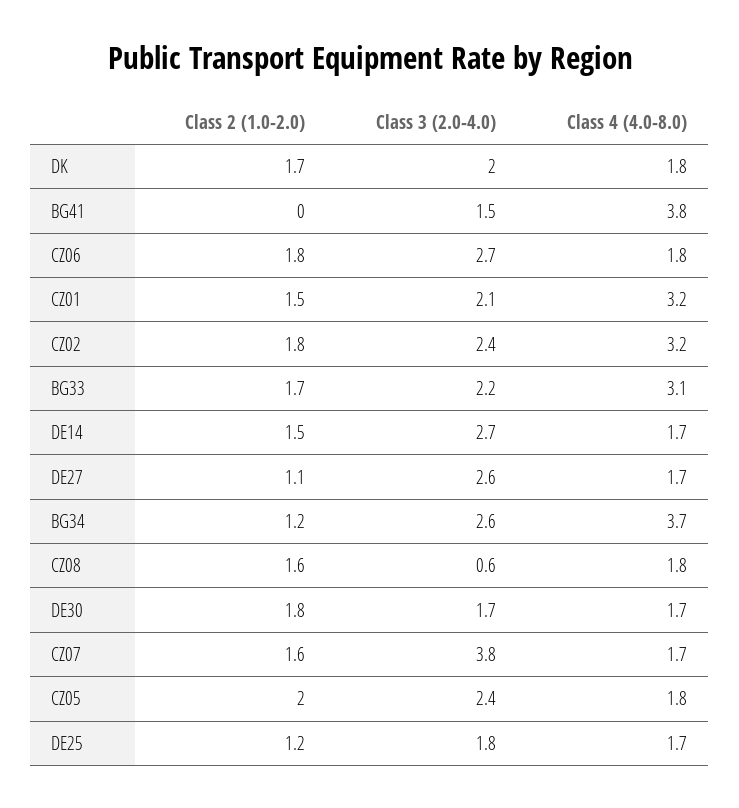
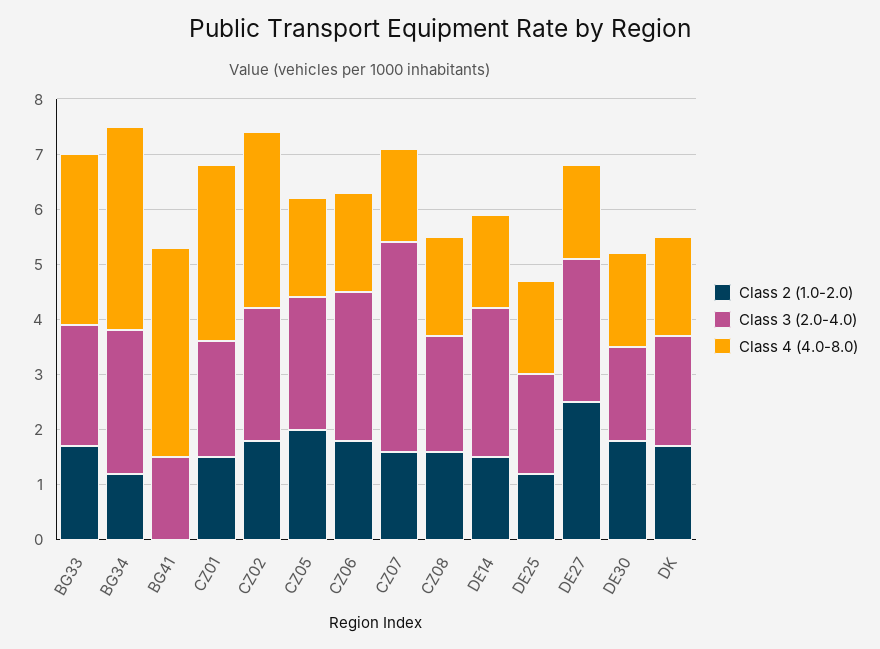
  {
    "Class 2 (1.0-2.0)": {
      "DK": 1.7,
      "BG41": 0,
      "CZ06": 1.8,
      "CZ01": 1.5,
      "CZ02": 1.8,
      "BG33": 1.7,
      "DE14": 1.5,
-     "DE27": 1.1,
+     "DE27": 2.5,
      "BG34": 1.2,
      "CZ08": 1.6,
      "DE30": 1.8,
      "CZ07": 1.6,
      "CZ05": 2,
      "DE25": 1.2
    },
    "Class 3 (2.0-4.0)": {
      "DK": 2,
      "BG41": 1.5,
      "CZ06": 2.7,
      "CZ01": 2.1,
      "CZ02": 2.4,
      "BG33": 2.2,
      "DE14": 2.7,
      "DE27": 2.6,
      "BG34": 2.6,
-     "CZ08": 0.6,
+     "CZ08": 2,
      "DE30": 1.7,
      "CZ07": 3.8,
      "CZ05": 2.4,
      "DE25": 1.8
    },
    "Class 4 (4.0-8.0)": {
      "DK": 1.8,
      "BG41": 3.8,
      "CZ06": 1.8,
      "CZ01": 3.2,
      "CZ02": 3.2,
      "BG33": 3.1,
      "DE14": 1.7,
      "DE27": 1.7,
      "BG34": 3.7,
      "CZ08": 1.8,
      "DE30": 1.7,
      "CZ07": 1.7,
      "CZ05": 1.8,
      "DE25": 1.7
    }
  }

